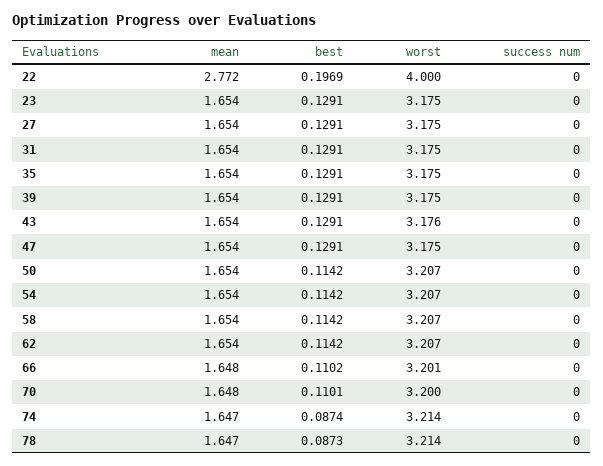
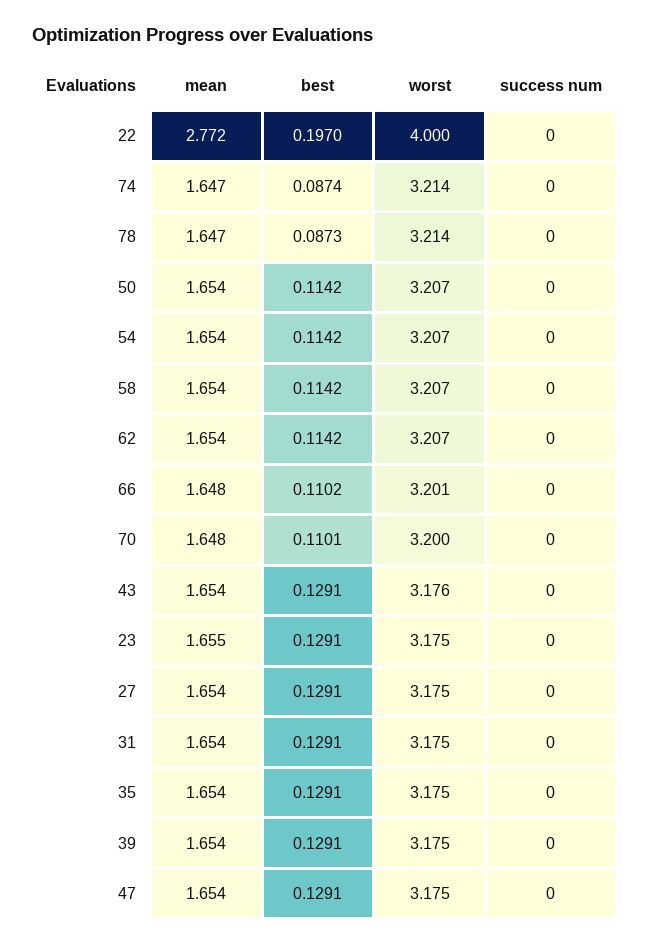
  {
    "mean": {
      "22": 2.772,
-     "23": 1.654,
+     "23": 1.655,
      "27": 1.654,
      "31": 1.654,
      "35": 1.654,
      "39": 1.654,
      "43": 1.654,
      "47": 1.654,
      "50": 1.654,
      "54": 1.654,
      "58": 1.654,
      "62": 1.654,
      "66": 1.648,
      "70": 1.648,
      "74": 1.647,
      "78": 1.647
    },
    "best": {
-     "22": 0.1969,
+     "22": 0.197,
      "23": 0.1291,
      "27": 0.1291,
      "31": 0.1291,
      "35": 0.1291,
      "39": 0.1291,
      "43": 0.1291,
      "47": 0.1291,
      "50": 0.1142,
      "54": 0.1142,
      "58": 0.1142,
      "62": 0.1142,
      "66": 0.1102,
      "70": 0.1101,
      "74": 0.0874,
      "78": 0.0873
    },
    "worst": {
      "22": 4,
      "23": 3.175,
      "27": 3.175,
      "31": 3.175,
      "35": 3.175,
      "39": 3.175,
      "43": 3.176,
      "47": 3.175,
      "50": 3.207,
      "54": 3.207,
      "58": 3.207,
      "62": 3.207,
      "66": 3.201,
      "70": 3.2,
      "74": 3.214,
      "78": 3.214
    },
    "success num": {
      "22": 0,
      "23": 0,
      "27": 0,
      "31": 0,
      "35": 0,
      "39": 0,
      "43": 0,
      "47": 0,
      "50": 0,
      "54": 0,
      "58": 0,
      "62": 0,
      "66": 0,
      "70": 0,
      "74": 0,
      "78": 0
    }
  }

